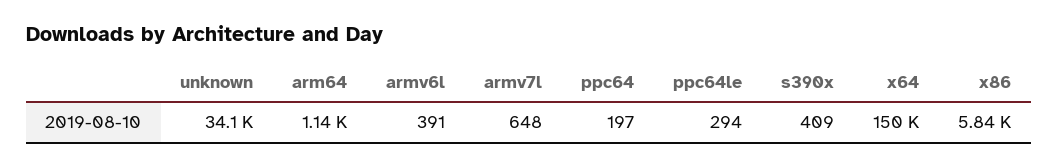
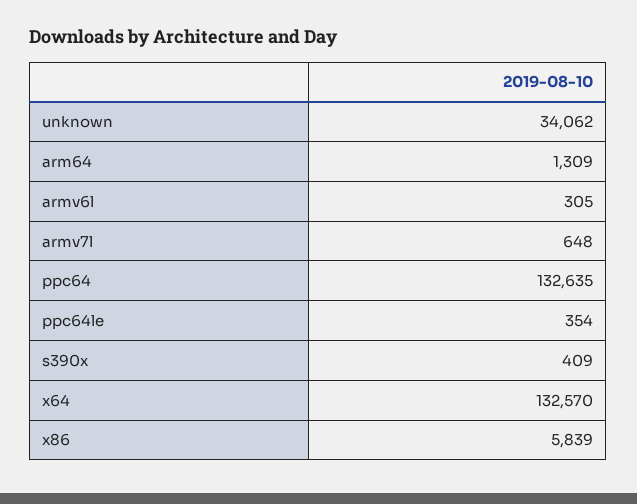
  {
    "unknown": 34062,
-   "arm64": 1140,
+   "arm64": 1309,
-   "armv6l": 391,
+   "armv6l": 305,
    "armv7l": 648,
-   "ppc64": 197,
+   "ppc64": 132635,
-   "ppc64le": 294,
+   "ppc64le": 354,
    "s390x": 409,
-   "x64": 150000,
+   "x64": 132570,
    "x86": 5839
  }

